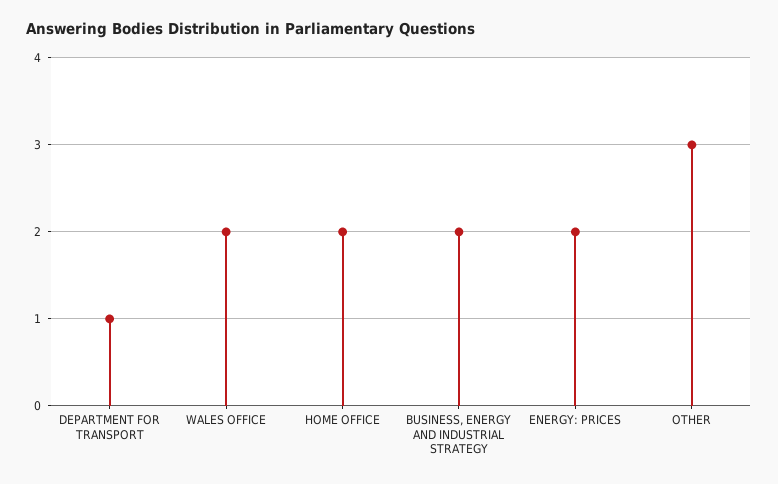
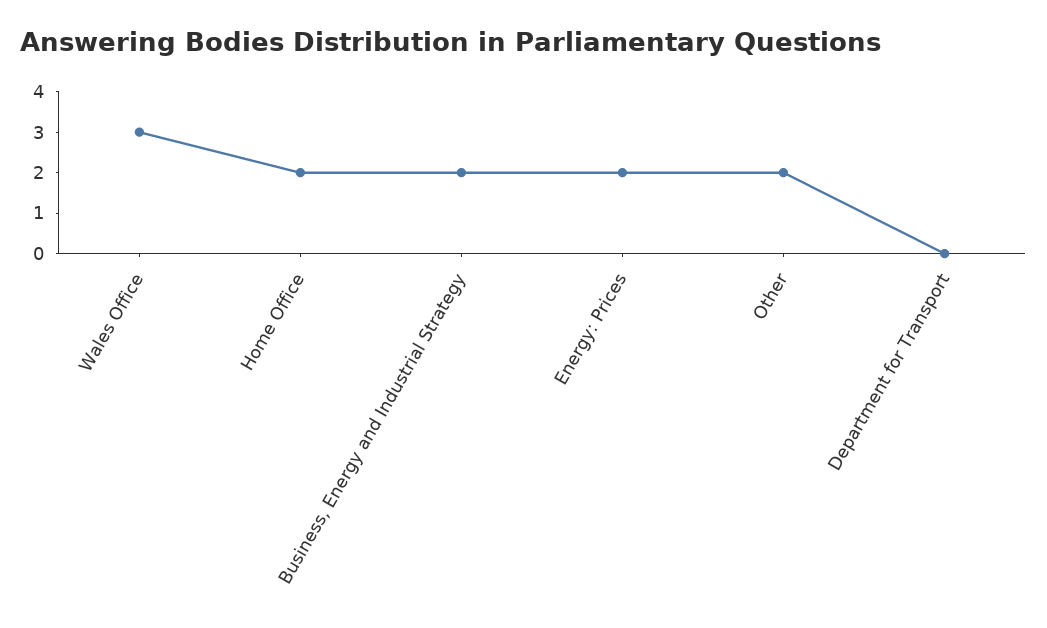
  {
-   "DEPARTMENT FOR TRANSPORT": 1,
+   "DEPARTMENT FOR TRANSPORT": 0,
-   "WALES OFFICE": 2,
+   "WALES OFFICE": 3,
    "HOME OFFICE": 2,
    "BUSINESS, ENERGY AND INDUSTRIAL STRATEGY": 2,
    "ENERGY: PRICES": 2,
-   "OTHER": 3
+   "OTHER": 2
  }

